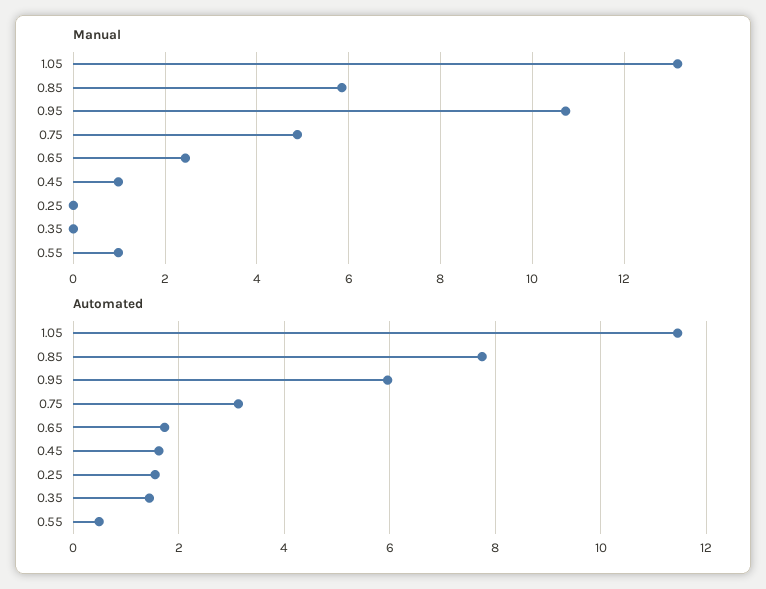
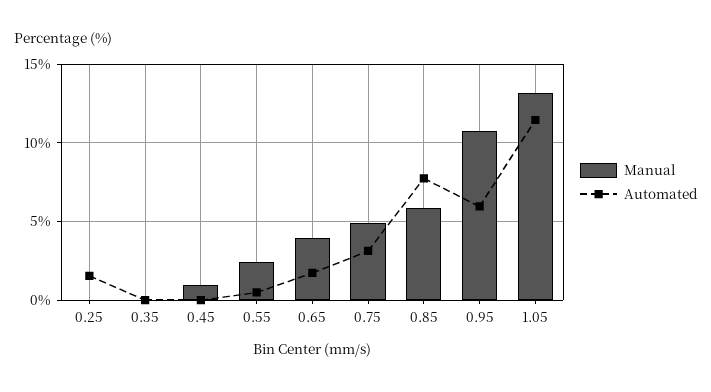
  {
    "Manual": {
      "1.05": 13.2,
      "0.85": 5.8,
      "0.95": 10.8,
      "0.75": 4.8,
-     "0.65": 2.4,
+     "0.65": 4,
      "0.45": 1,
      "0.25": 0,
      "0.35": 0,
-     "0.55": 1
+     "0.55": 2.5
    },
    "Automated": {
      "1.05": 11.4,
      "0.85": 7.8,
      "0.95": 6,
      "0.75": 3.2,
      "0.65": 1.8,
-     "0.45": 1.6,
+     "0.45": 0,
      "0.25": 1.6,
-     "0.35": 1.4,
+     "0.35": 0,
      "0.55": 0.4
    }
  }

